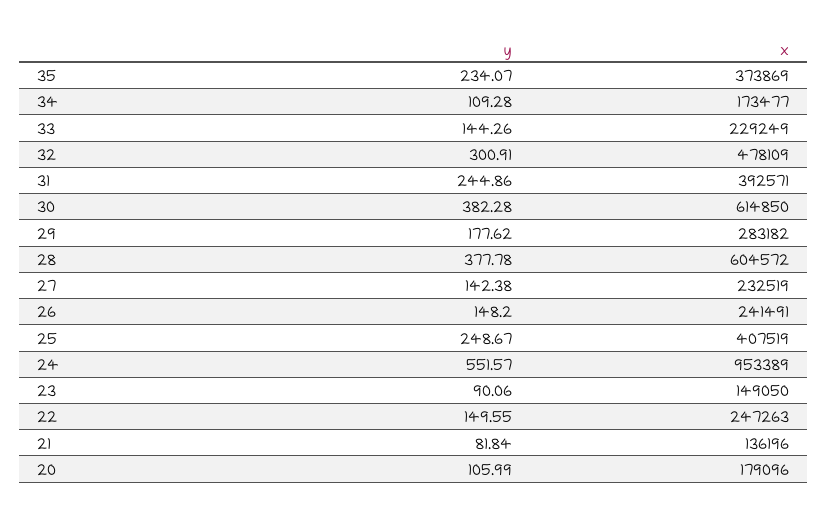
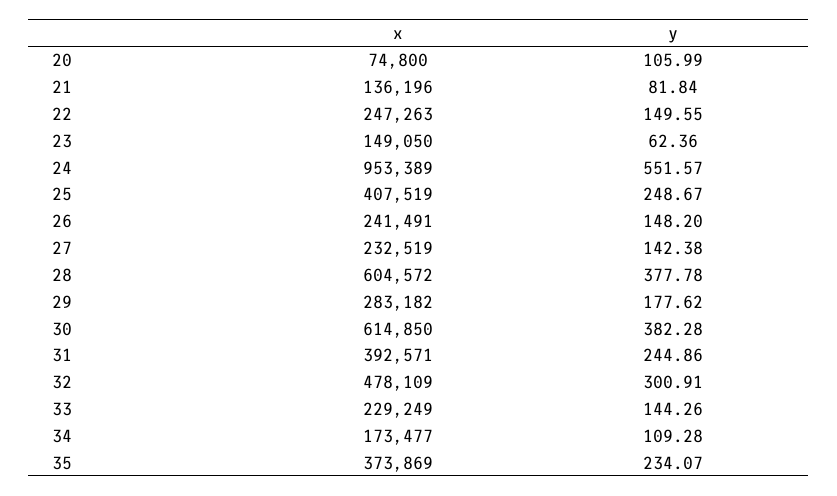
  {
    "y": {
      "35": 234.07,
      "34": 109.28,
      "33": 144.26,
      "32": 300.91,
      "31": 244.86,
      "30": 382.28,
      "29": 177.62,
      "28": 377.78,
      "27": 142.38,
      "26": 148.2,
      "25": 248.67,
      "24": 551.57,
-     "23": 90.06,
+     "23": 62.36,
      "22": 149.55,
      "21": 81.84,
      "20": 105.99
    },
    "x": {
      "35": 373869,
      "34": 173477,
      "33": 229249,
      "32": 478109,
      "31": 392571,
      "30": 614850,
      "29": 283182,
      "28": 604572,
      "27": 232519,
      "26": 241491,
      "25": 407519,
      "24": 953389,
      "23": 149050,
      "22": 247263,
      "21": 136196,
-     "20": 179096
+     "20": 74800
    }
  }

